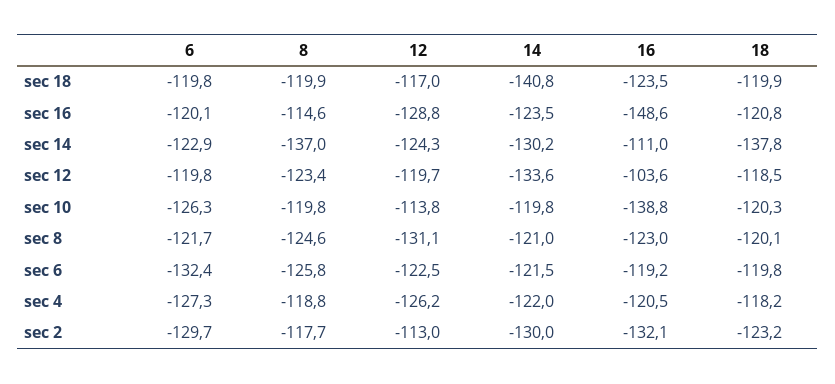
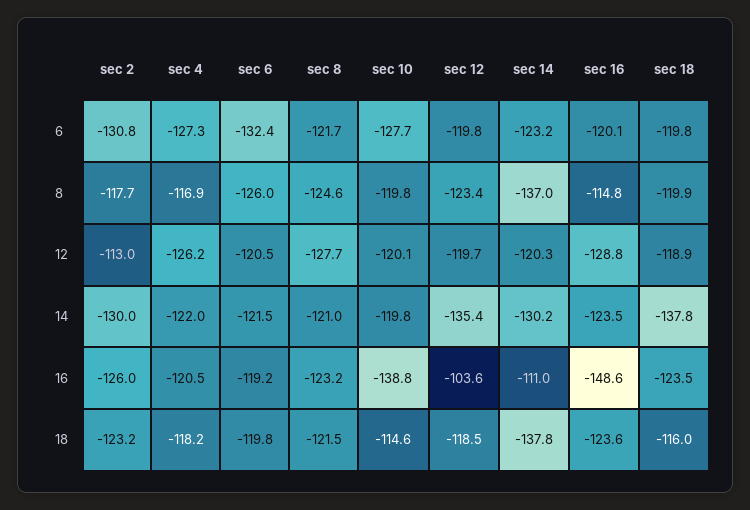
  {
    "6": {
      "sec 18": -119.8,
      "sec 16": -120.1,
-     "sec 14": -122.9,
+     "sec 14": -123.2,
      "sec 12": -119.8,
-     "sec 10": -126.3,
+     "sec 10": -127.7,
      "sec 8": -121.7,
      "sec 6": -132.4,
      "sec 4": -127.3,
-     "sec 2": -129.7
+     "sec 2": -130.8
    },
    "8": {
      "sec 18": -119.9,
-     "sec 16": -114.6,
+     "sec 16": -114.8,
      "sec 14": -137,
      "sec 12": -123.4,
      "sec 10": -119.8,
      "sec 8": -124.6,
-     "sec 6": -125.8,
+     "sec 6": -126,
-     "sec 4": -118.8,
+     "sec 4": -116.9,
      "sec 2": -117.7
    },
    "12": {
-     "sec 18": -117,
+     "sec 18": -118.9,
      "sec 16": -128.8,
-     "sec 14": -124.3,
+     "sec 14": -120.3,
      "sec 12": -119.7,
-     "sec 10": -113.8,
+     "sec 10": -120.1,
-     "sec 8": -131.1,
+     "sec 8": -127.7,
-     "sec 6": -122.5,
+     "sec 6": -120.5,
      "sec 4": -126.2,
      "sec 2": -113
    },
    "14": {
-     "sec 18": -140.8,
+     "sec 18": -137.8,
      "sec 16": -123.5,
      "sec 14": -130.2,
-     "sec 12": -133.6,
+     "sec 12": -135.4,
      "sec 10": -119.8,
      "sec 8": -121,
      "sec 6": -121.5,
      "sec 4": -122,
      "sec 2": -130
    },
    "16": {
      "sec 18": -123.5,
      "sec 16": -148.6,
      "sec 14": -111,
      "sec 12": -103.6,
      "sec 10": -138.8,
-     "sec 8": -123,
+     "sec 8": -123.2,
      "sec 6": -119.2,
      "sec 4": -120.5,
-     "sec 2": -132.1
+     "sec 2": -126
    },
    "18": {
-     "sec 18": -119.9,
+     "sec 18": -116,
-     "sec 16": -120.8,
+     "sec 16": -123.6,
      "sec 14": -137.8,
      "sec 12": -118.5,
-     "sec 10": -120.3,
+     "sec 10": -114.6,
-     "sec 8": -120.1,
+     "sec 8": -121.5,
      "sec 6": -119.8,
      "sec 4": -118.2,
      "sec 2": -123.2
    }
  }

